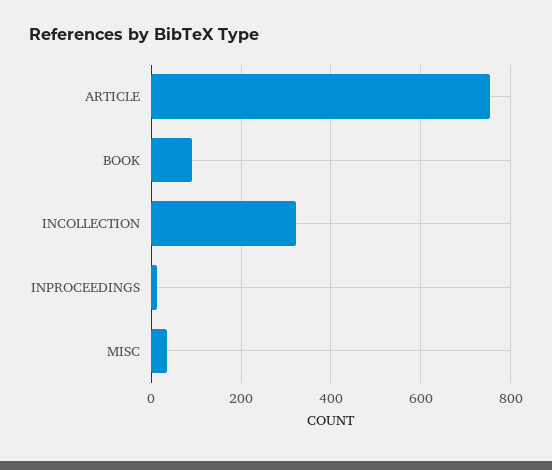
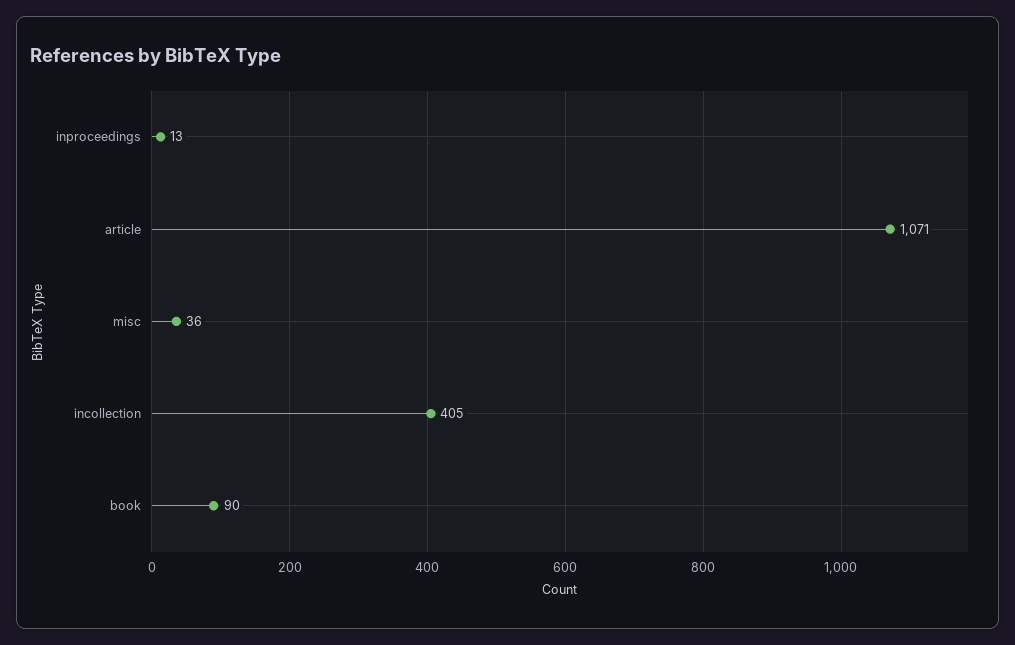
  {
-   "ARTICLE": 760,
+   "ARTICLE": 1071,
    "BOOK": 90,
-   "INCOLLECTION": 320,
+   "INCOLLECTION": 405,
    "INPROCEEDINGS": 13,
    "MISC": 36
  }

